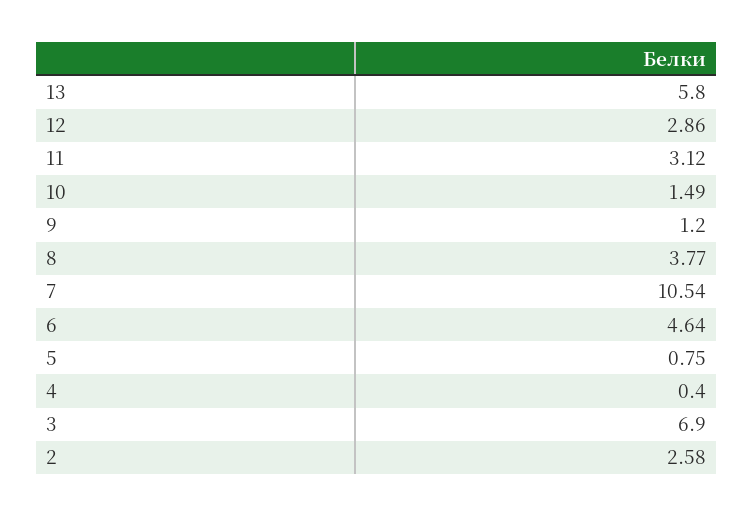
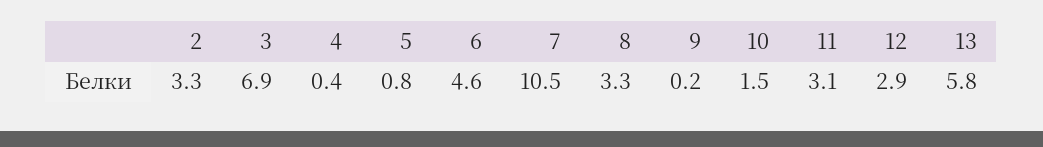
  {
    "13": 5.8,
    "12": 2.86,
    "11": 3.12,
    "10": 1.49,
-   "9": 1.2,
+   "9": 0.2,
-   "8": 3.77,
+   "8": 3.3,
    "7": 10.54,
    "6": 4.64,
    "5": 0.75,
    "4": 0.4,
    "3": 6.9,
-   "2": 2.58
+   "2": 3.3
  }

